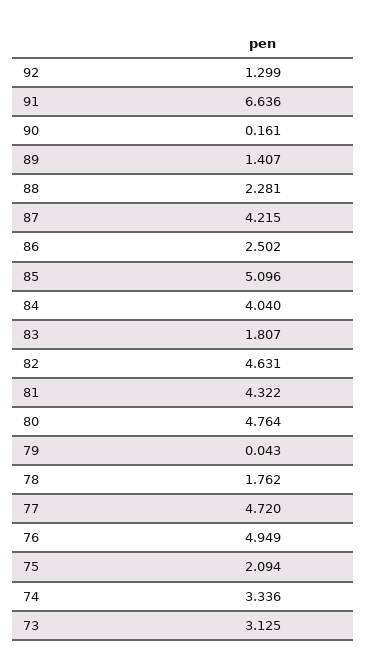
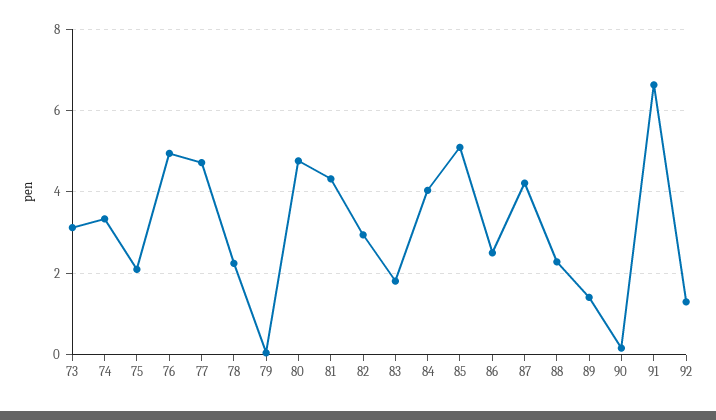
  {
    "92": 1.299,
    "91": 6.636,
    "90": 0.161,
    "89": 1.407,
    "88": 2.281,
    "87": 4.215,
    "86": 2.502,
    "85": 5.096,
    "84": 4.04,
    "83": 1.807,
-   "82": 4.631,
+   "82": 3,
    "81": 4.322,
    "80": 4.764,
    "79": 0.043,
-   "78": 1.762,
+   "78": 2.2,
    "77": 4.72,
    "76": 4.949,
    "75": 2.094,
    "74": 3.336,
    "73": 3.125
  }

